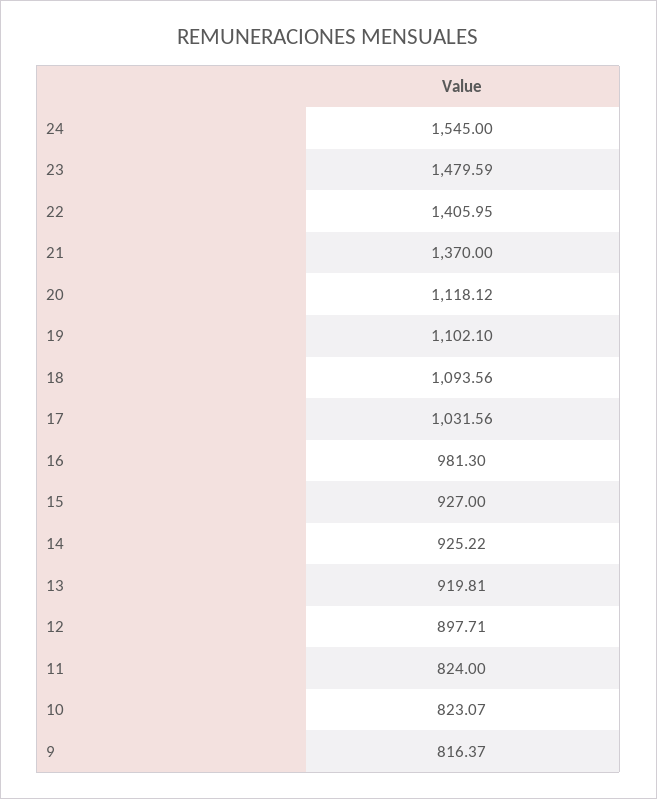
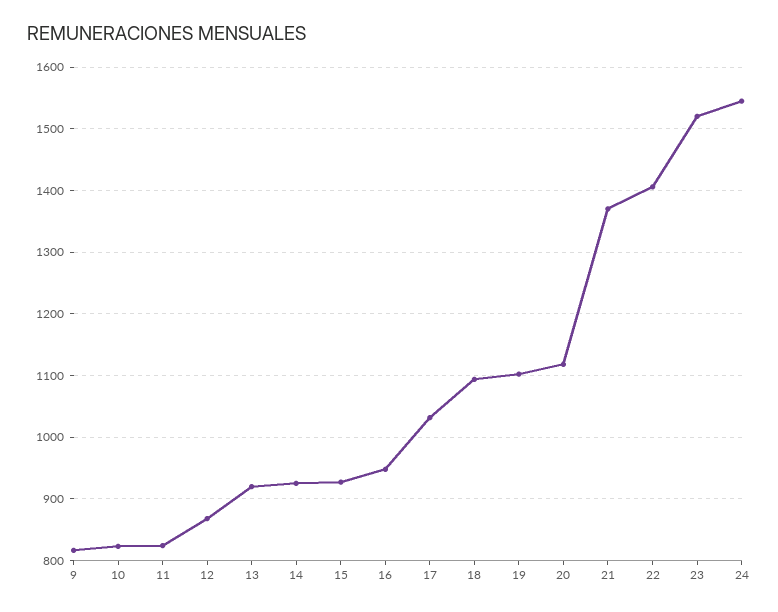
  {
    "24": 1545,
-   "23": 1479.59,
+   "23": 1520,
    "22": 1405.95,
    "21": 1370,
    "20": 1118.12,
    "19": 1102.1,
    "18": 1093.56,
    "17": 1031.56,
-   "16": 981.3,
+   "16": 950,
    "15": 927,
    "14": 925.22,
    "13": 919.81,
-   "12": 897.71,
+   "12": 870,
    "11": 824,
    "10": 823.07,
    "9": 816.37
  }

